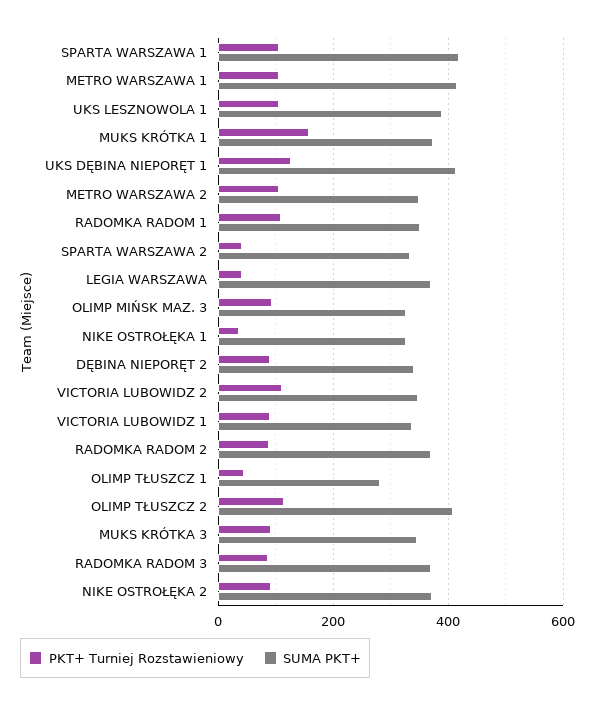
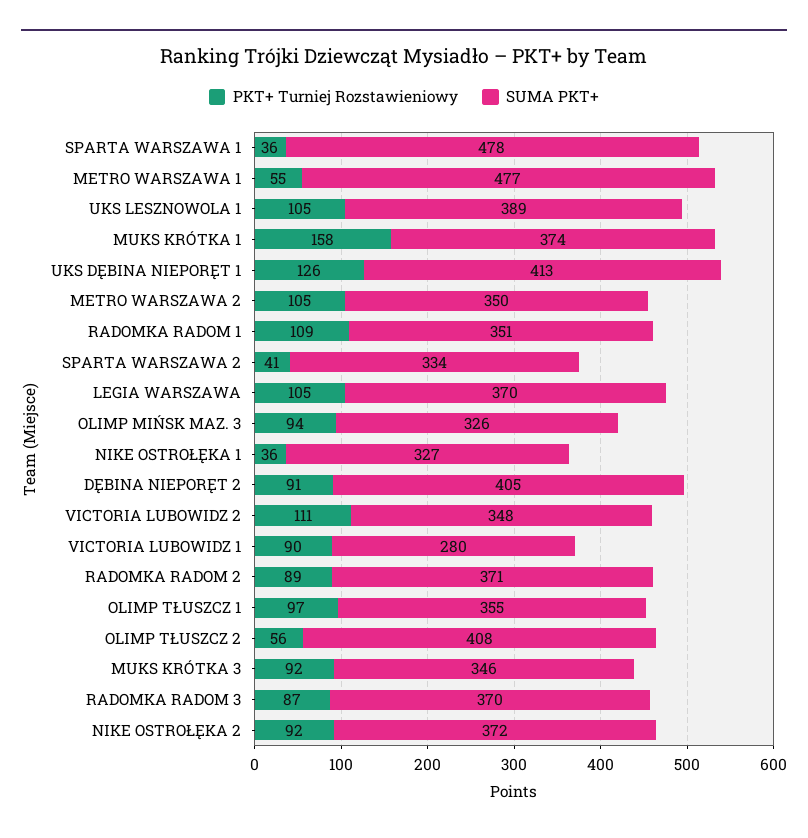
  {
    "PKT+ Turniej Rozstawieniowy": {
-     "SPARTA WARSZAWA 1": 100,
+     "SPARTA WARSZAWA 1": 36,
-     "METRO WARSZAWA 1": 100,
+     "METRO WARSZAWA 1": 55,
      "UKS LESZNOWOLA 1": 105,
      "MUKS KRÓTKA 1": 158,
      "UKS DĘBINA NIEPORĘT 1": 126,
      "METRO WARSZAWA 2": 105,
      "RADOMKA RADOM 1": 109,
      "SPARTA WARSZAWA 2": 41,
-     "LEGIA WARSZAWA": 40,
+     "LEGIA WARSZAWA": 105,
      "OLIMP MIŃSK MAZ. 3": 94,
      "NIKE OSTROŁĘKA 1": 36,
      "DĘBINA NIEPORĘT 2": 91,
      "VICTORIA LUBOWIDZ 2": 111,
      "VICTORIA LUBOWIDZ 1": 90,
      "RADOMKA RADOM 2": 89,
-     "OLIMP TŁUSZCZ 1": 40,
+     "OLIMP TŁUSZCZ 1": 97,
-     "OLIMP TŁUSZCZ 2": 120,
+     "OLIMP TŁUSZCZ 2": 56,
      "MUKS KRÓTKA 3": 92,
      "RADOMKA RADOM 3": 87,
      "NIKE OSTROŁĘKA 2": 92
    },
    "SUMA PKT+": {
-     "SPARTA WARSZAWA 1": 420,
+     "SPARTA WARSZAWA 1": 478,
-     "METRO WARSZAWA 1": 420,
+     "METRO WARSZAWA 1": 477,
      "UKS LESZNOWOLA 1": 389,
      "MUKS KRÓTKA 1": 374,
      "UKS DĘBINA NIEPORĘT 1": 413,
      "METRO WARSZAWA 2": 350,
      "RADOMKA RADOM 1": 351,
      "SPARTA WARSZAWA 2": 334,
      "LEGIA WARSZAWA": 370,
      "OLIMP MIŃSK MAZ. 3": 326,
      "NIKE OSTROŁĘKA 1": 327,
-     "DĘBINA NIEPORĘT 2": 340,
+     "DĘBINA NIEPORĘT 2": 405,
      "VICTORIA LUBOWIDZ 2": 348,
-     "VICTORIA LUBOWIDZ 1": 340,
+     "VICTORIA LUBOWIDZ 1": 280,
      "RADOMKA RADOM 2": 371,
-     "OLIMP TŁUSZCZ 1": 280,
+     "OLIMP TŁUSZCZ 1": 355,
      "OLIMP TŁUSZCZ 2": 408,
      "MUKS KRÓTKA 3": 346,
      "RADOMKA RADOM 3": 370,
      "NIKE OSTROŁĘKA 2": 372
    }
  }

